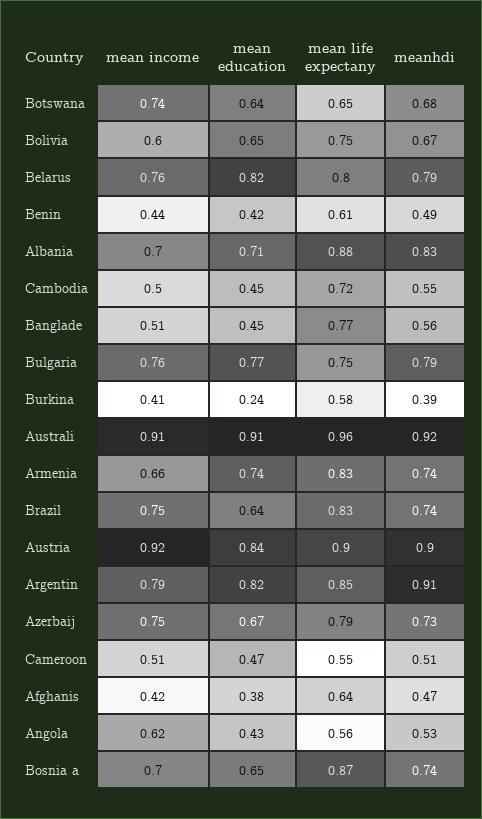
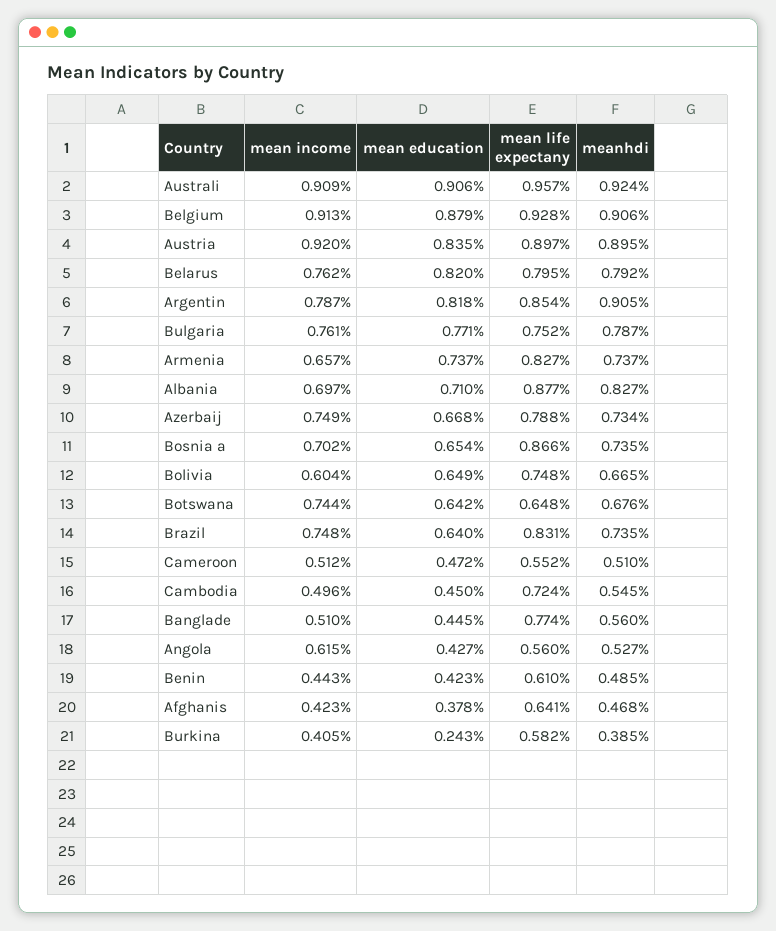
  {
    "mean income": {
      "Botswana": 0.744,
      "Bolivia": 0.604,
      "Belarus": 0.762,
      "Benin": 0.443,
      "Albania": 0.697,
      "Cambodia": 0.496,
      "Banglade": 0.51,
      "Bulgaria": 0.761,
      "Burkina": 0.405,
      "Australi": 0.909,
      "Armenia": 0.657,
      "Brazil": 0.748,
      "Austria": 0.92,
      "Argentin": 0.787,
      "Azerbaij": 0.749,
      "Cameroon": 0.512,
      "Afghanis": 0.423,
      "Angola": 0.615,
-     "Bosnia a": 0.702
+     "Bosnia a": 0.702,
+     "Belgium": 0.913
    },
    "mean education": {
      "Botswana": 0.642,
      "Bolivia": 0.649,
      "Belarus": 0.82,
      "Benin": 0.423,
      "Albania": 0.71,
      "Cambodia": 0.45,
      "Banglade": 0.445,
      "Bulgaria": 0.771,
      "Burkina": 0.243,
      "Australi": 0.906,
      "Armenia": 0.737,
      "Brazil": 0.64,
      "Austria": 0.835,
      "Argentin": 0.818,
      "Azerbaij": 0.668,
      "Cameroon": 0.472,
      "Afghanis": 0.378,
      "Angola": 0.427,
-     "Bosnia a": 0.654
+     "Bosnia a": 0.654,
+     "Belgium": 0.879
    },
    "mean life expectany": {
      "Botswana": 0.648,
      "Bolivia": 0.748,
      "Belarus": 0.795,
      "Benin": 0.61,
      "Albania": 0.877,
      "Cambodia": 0.724,
      "Banglade": 0.774,
      "Bulgaria": 0.752,
      "Burkina": 0.582,
      "Australi": 0.957,
      "Armenia": 0.827,
      "Brazil": 0.831,
      "Austria": 0.897,
      "Argentin": 0.854,
      "Azerbaij": 0.788,
      "Cameroon": 0.552,
      "Afghanis": 0.641,
      "Angola": 0.56,
-     "Bosnia a": 0.866
+     "Bosnia a": 0.866,
+     "Belgium": 0.928
    },
    "meanhdi": {
      "Botswana": 0.676,
      "Bolivia": 0.665,
      "Belarus": 0.792,
      "Benin": 0.485,
      "Albania": 0.827,
      "Cambodia": 0.545,
      "Banglade": 0.56,
      "Bulgaria": 0.787,
      "Burkina": 0.385,
      "Australi": 0.924,
      "Armenia": 0.737,
      "Brazil": 0.735,
      "Austria": 0.895,
      "Argentin": 0.905,
      "Azerbaij": 0.734,
      "Cameroon": 0.51,
      "Afghanis": 0.468,
      "Angola": 0.527,
-     "Bosnia a": 0.735
+     "Bosnia a": 0.735,
+     "Belgium": 0.906
    }
  }

